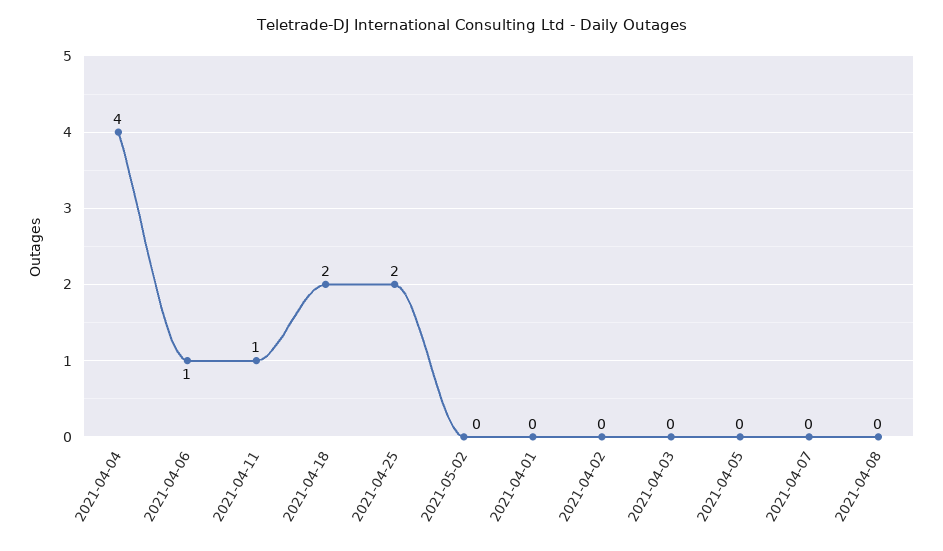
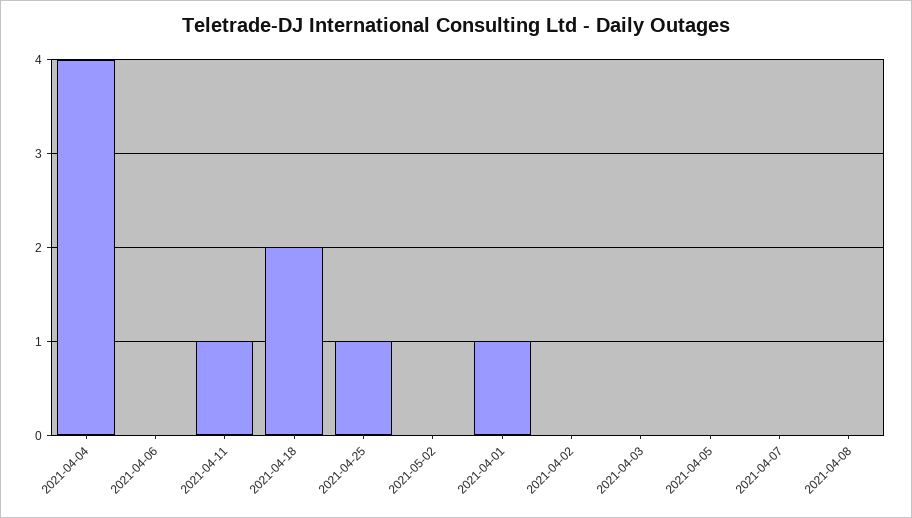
  {
    "2021-04-04": 4,
-   "2021-04-06": 1,
+   "2021-04-06": 0,
    "2021-04-11": 1,
    "2021-04-18": 2,
-   "2021-04-25": 2,
+   "2021-04-25": 1,
    "2021-05-02": 0,
-   "2021-04-01": 0,
+   "2021-04-01": 1,
    "2021-04-02": 0,
    "2021-04-03": 0,
    "2021-04-05": 0,
    "2021-04-07": 0,
    "2021-04-08": 0
  }

